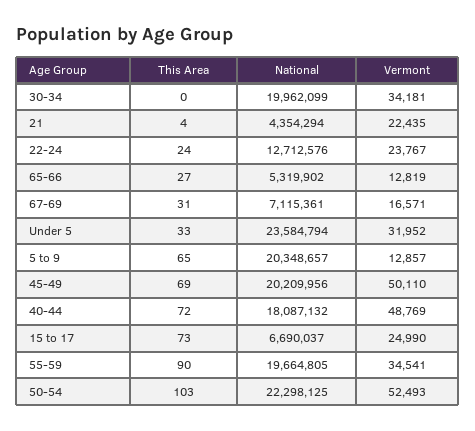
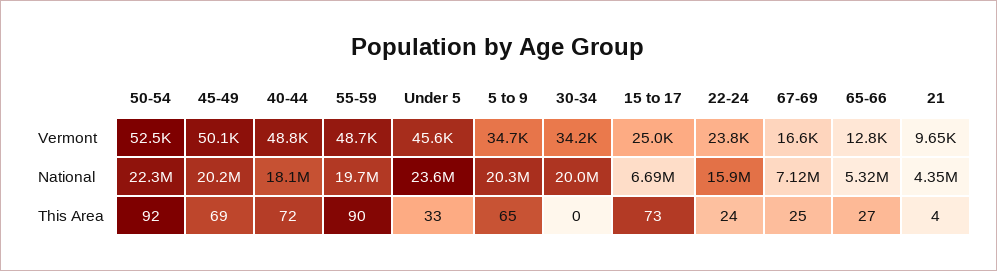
  {
    "This Area": {
      "30-34": 0,
      "21": 4,
      "22-24": 24,
      "65-66": 27,
-     "67-69": 31,
+     "67-69": 25,
      "Under 5": 33,
      "5 to 9": 65,
      "45-49": 69,
      "40-44": 72,
      "15 to 17": 73,
      "55-59": 90,
-     "50-54": 103
+     "50-54": 92
    },
    "National": {
      "30-34": 19962099,
      "21": 4354294,
-     "22-24": 12712576,
+     "22-24": 15900000,
      "65-66": 5319902,
      "67-69": 7115361,
      "Under 5": 23584794,
      "5 to 9": 20348657,
      "45-49": 20209956,
      "40-44": 18087132,
      "15 to 17": 6690037,
      "55-59": 19664805,
      "50-54": 22298125
    },
    "Vermont": {
      "30-34": 34181,
-     "21": 22435,
+     "21": 9650,
      "22-24": 23767,
      "65-66": 12819,
      "67-69": 16571,
-     "Under 5": 31952,
+     "Under 5": 45600,
-     "5 to 9": 12857,
+     "5 to 9": 34700,
      "45-49": 50110,
      "40-44": 48769,
      "15 to 17": 24990,
-     "55-59": 34541,
+     "55-59": 48700,
      "50-54": 52493
    }
  }

